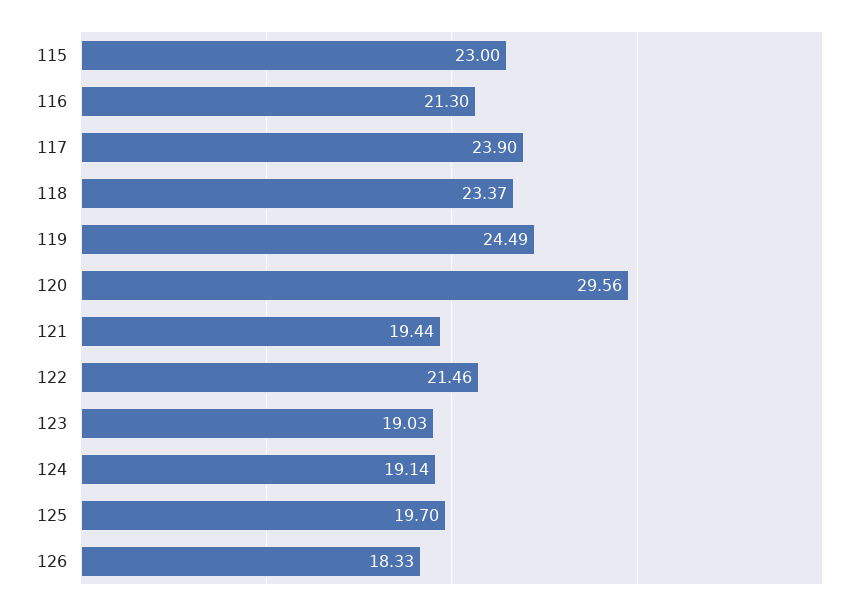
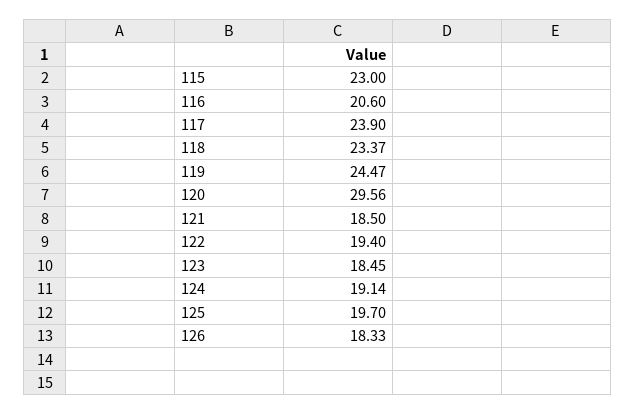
  {
    "115": 23,
-   "116": 21.3,
+   "116": 20.6,
    "117": 23.9,
    "118": 23.37,
-   "119": 24.49,
+   "119": 24.47,
    "120": 29.56,
-   "121": 19.44,
+   "121": 18.5,
-   "122": 21.46,
+   "122": 19.4,
-   "123": 19.03,
+   "123": 18.45,
    "124": 19.14,
    "125": 19.7,
    "126": 18.33
  }

